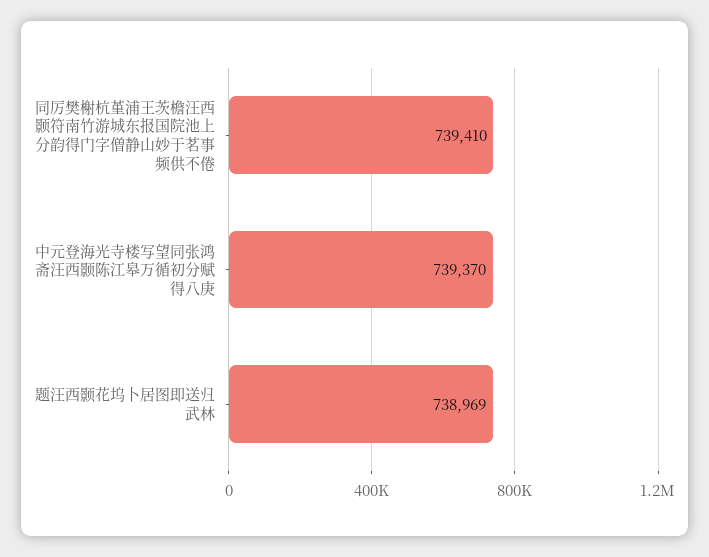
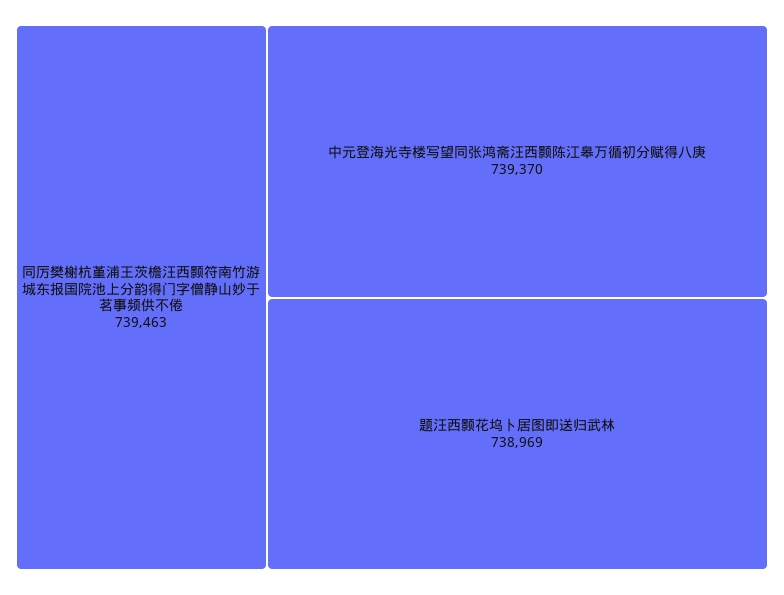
  {
-   "同厉樊榭杭堇浦王茨檐汪西颢符南竹游城东报国院池上分韵得门字僧静山妙于茗事频供不倦": 739410,
+   "同厉樊榭杭堇浦王茨檐汪西颢符南竹游城东报国院池上分韵得门字僧静山妙于茗事频供不倦": 739463,
    "中元登海光寺楼写望同张鸿斋汪西颢陈江皋万循初分赋得八庚": 739370,
    "题汪西颢花坞卜居图即送归武林": 738969
  }

